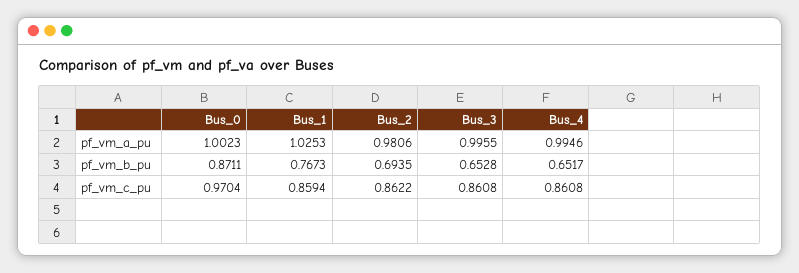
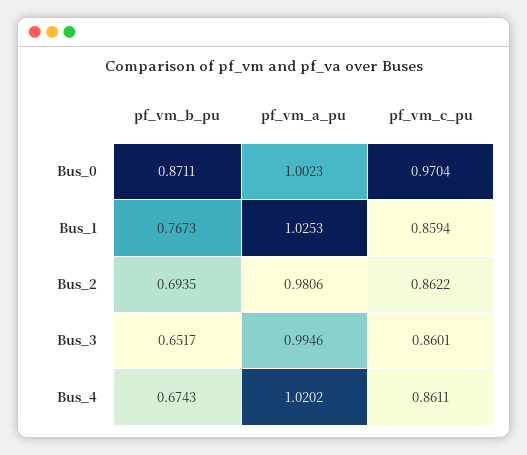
  {
    "Bus_0": {
      "pf_vm_a_pu": 1.0023,
      "pf_vm_b_pu": 0.8711,
      "pf_vm_c_pu": 0.9704
    },
    "Bus_1": {
      "pf_vm_a_pu": 1.0253,
      "pf_vm_b_pu": 0.7673,
      "pf_vm_c_pu": 0.8594
    },
    "Bus_2": {
      "pf_vm_a_pu": 0.9806,
      "pf_vm_b_pu": 0.6935,
      "pf_vm_c_pu": 0.8622
    },
    "Bus_3": {
-     "pf_vm_a_pu": 0.9955,
+     "pf_vm_a_pu": 0.9946,
-     "pf_vm_b_pu": 0.6528,
+     "pf_vm_b_pu": 0.6517,
-     "pf_vm_c_pu": 0.8608
+     "pf_vm_c_pu": 0.8601
    },
    "Bus_4": {
-     "pf_vm_a_pu": 0.9946,
+     "pf_vm_a_pu": 1.0202,
-     "pf_vm_b_pu": 0.6517,
+     "pf_vm_b_pu": 0.6743,
-     "pf_vm_c_pu": 0.8608
+     "pf_vm_c_pu": 0.8611
    }
  }

